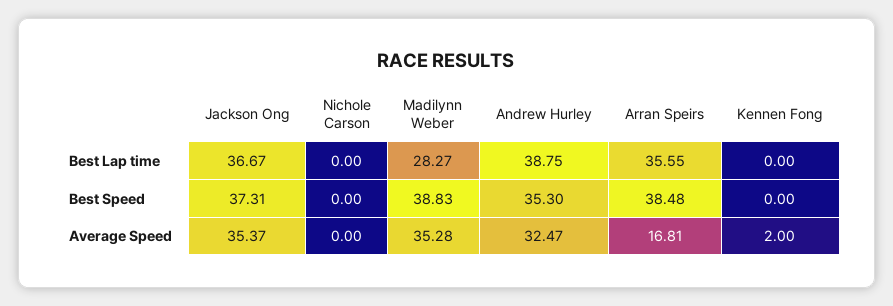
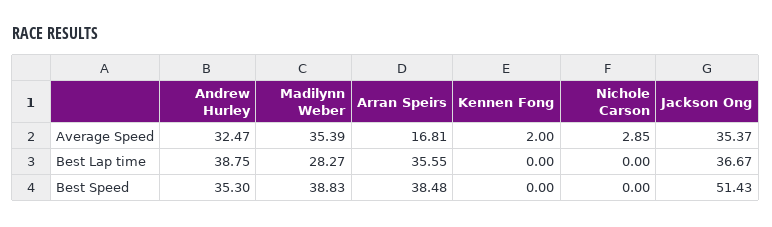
  {
    "Jackson Ong": {
      "Best Lap time": 36.67,
-     "Best Speed": 37.31,
+     "Best Speed": 51.43,
      "Average Speed": 35.37
    },
    "Nichole Carson": {
      "Best Lap time": 0,
      "Best Speed": 0,
-     "Average Speed": 0
+     "Average Speed": 2.85
    },
    "Madilynn Weber": {
      "Best Lap time": 28.27,
      "Best Speed": 38.83,
-     "Average Speed": 35.28
+     "Average Speed": 35.39
    },
    "Andrew Hurley": {
      "Best Lap time": 38.75,
      "Best Speed": 35.3,
      "Average Speed": 32.47
    },
    "Arran Speirs": {
      "Best Lap time": 35.55,
      "Best Speed": 38.48,
      "Average Speed": 16.81
    },
    "Kennen Fong": {
      "Best Lap time": 0,
      "Best Speed": 0,
      "Average Speed": 2
    }
  }

